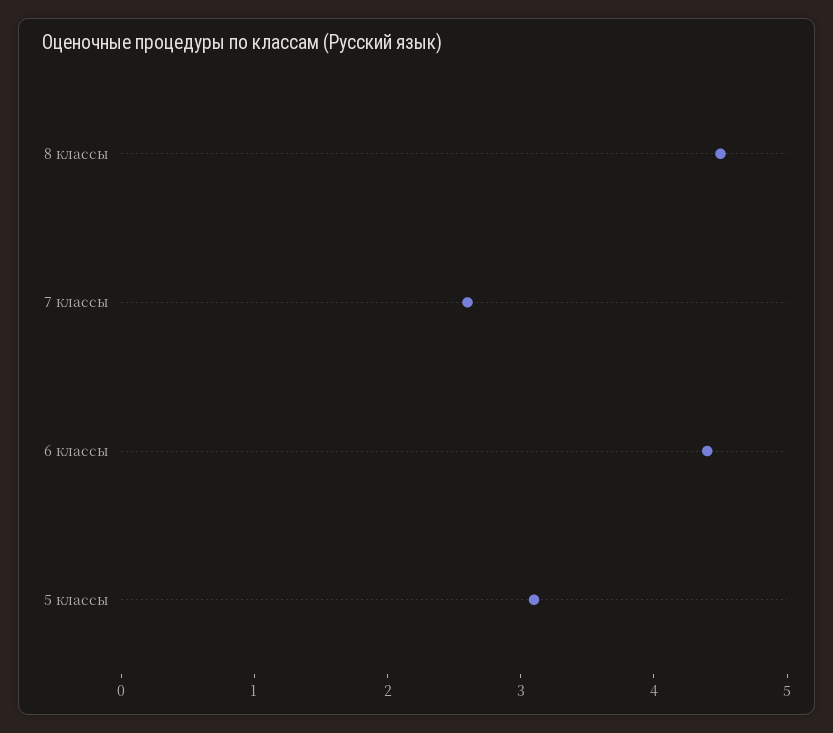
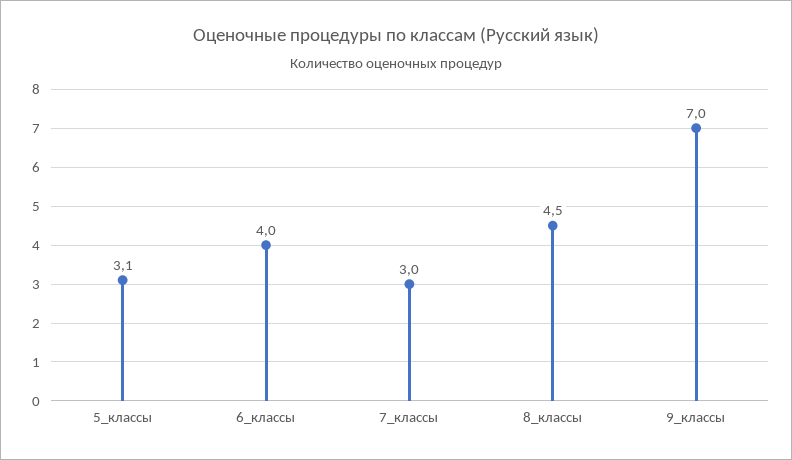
  {
    "8 классы": 4.5,
-   "7 классы": 2.6,
+   "7 классы": 3,
-   "6 классы": 4.4,
+   "6 классы": 4,
-   "5 классы": 3.1
+   "5 классы": 3.1,
+   "9_классы": 7
  }

